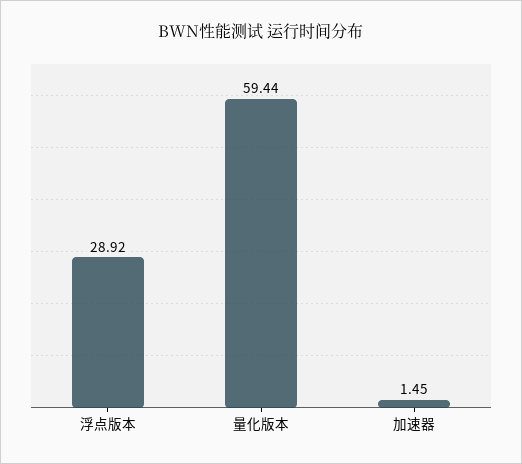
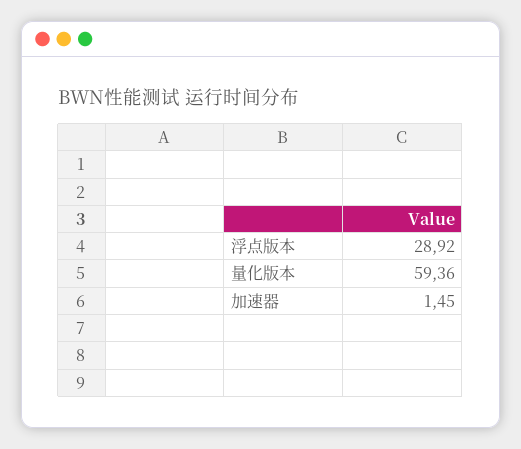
  {
    "浮点版本": 28.92,
-   "量化版本": 59.44,
+   "量化版本": 59.36,
    "加速器": 1.45
  }

